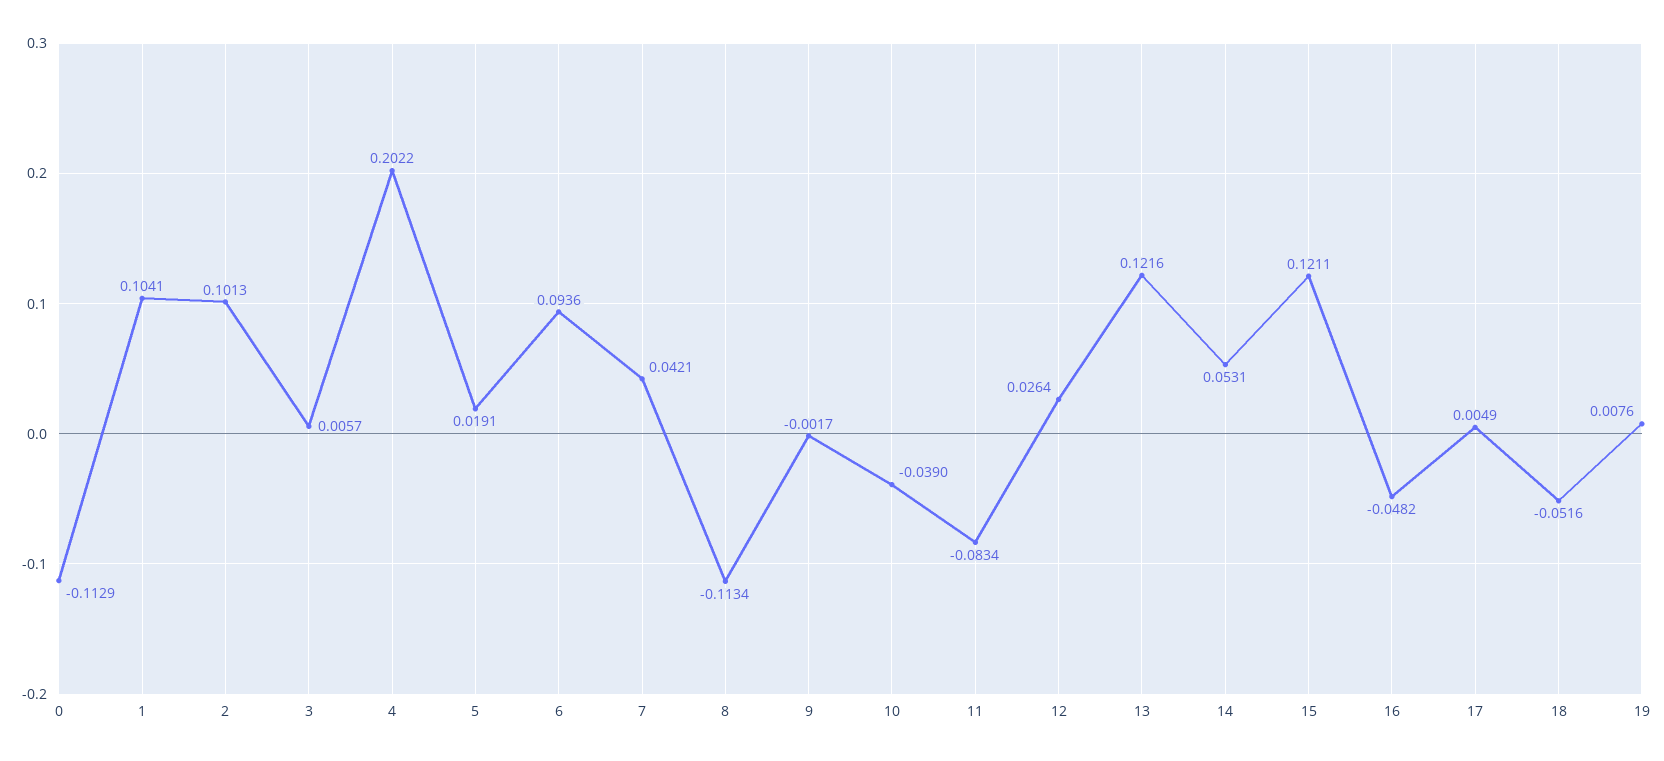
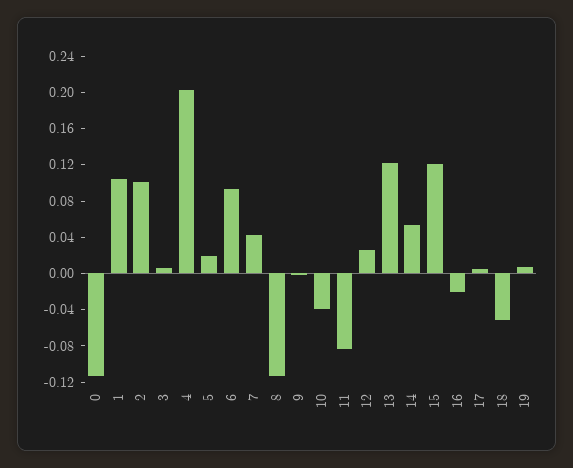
  {
    "0": -0.1129,
    "1": 0.1041,
    "2": 0.1013,
    "3": 0.0057,
    "4": 0.2022,
    "5": 0.0191,
    "6": 0.0936,
    "7": 0.0421,
    "8": -0.1134,
    "9": -0.0017,
    "10": -0.039,
    "11": -0.0834,
    "12": 0.0264,
    "13": 0.1216,
    "14": 0.0531,
    "15": 0.1211,
-   "16": -0.0482,
+   "16": -0.02,
    "17": 0.0049,
    "18": -0.0516,
    "19": 0.0076
  }

